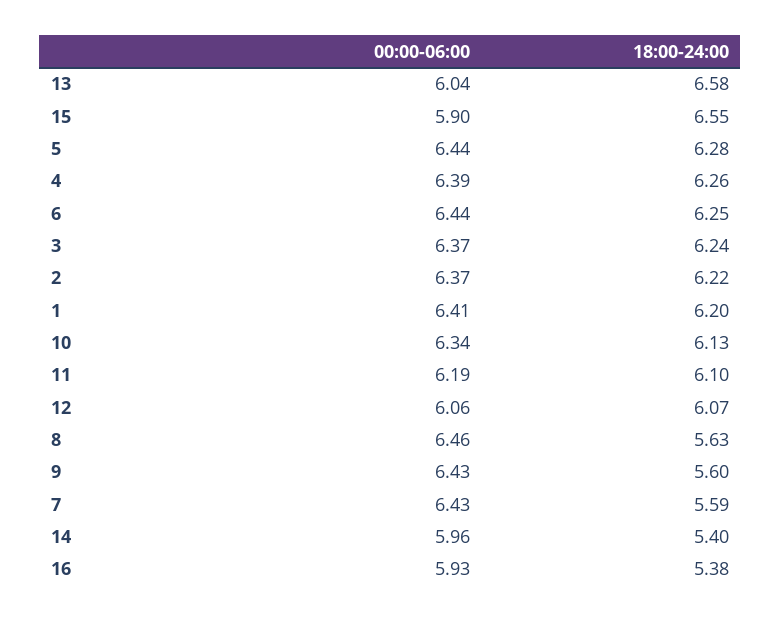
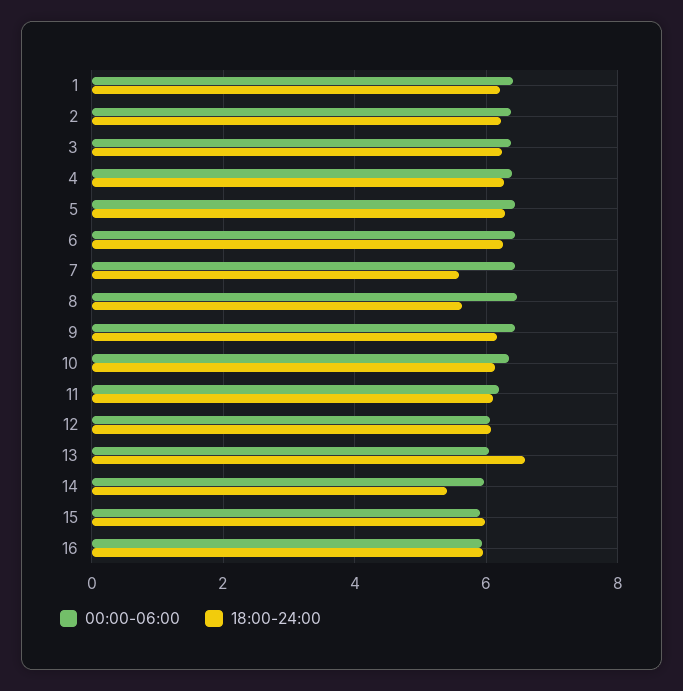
  {
    "00:00-06:00": {
      "13": 6.04,
      "15": 5.9,
      "5": 6.44,
      "4": 6.39,
      "6": 6.44,
      "3": 6.37,
      "2": 6.37,
      "1": 6.41,
      "10": 6.34,
      "11": 6.19,
      "12": 6.06,
      "8": 6.46,
      "9": 6.43,
      "7": 6.43,
      "14": 5.96,
      "16": 5.93
    },
    "18:00-24:00": {
      "13": 6.58,
-     "15": 6.55,
+     "15": 6,
      "5": 6.28,
      "4": 6.26,
      "6": 6.25,
      "3": 6.24,
      "2": 6.22,
      "1": 6.2,
      "10": 6.13,
      "11": 6.1,
      "12": 6.07,
      "8": 5.63,
-     "9": 5.6,
+     "9": 6.2,
      "7": 5.59,
      "14": 5.4,
-     "16": 5.38
+     "16": 6
    }
  }

